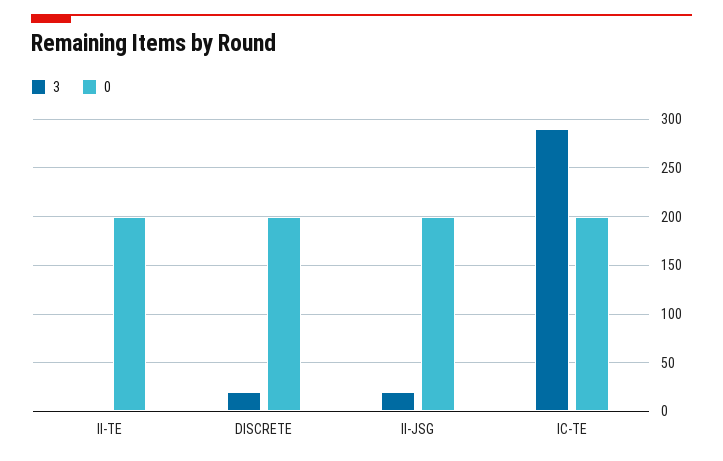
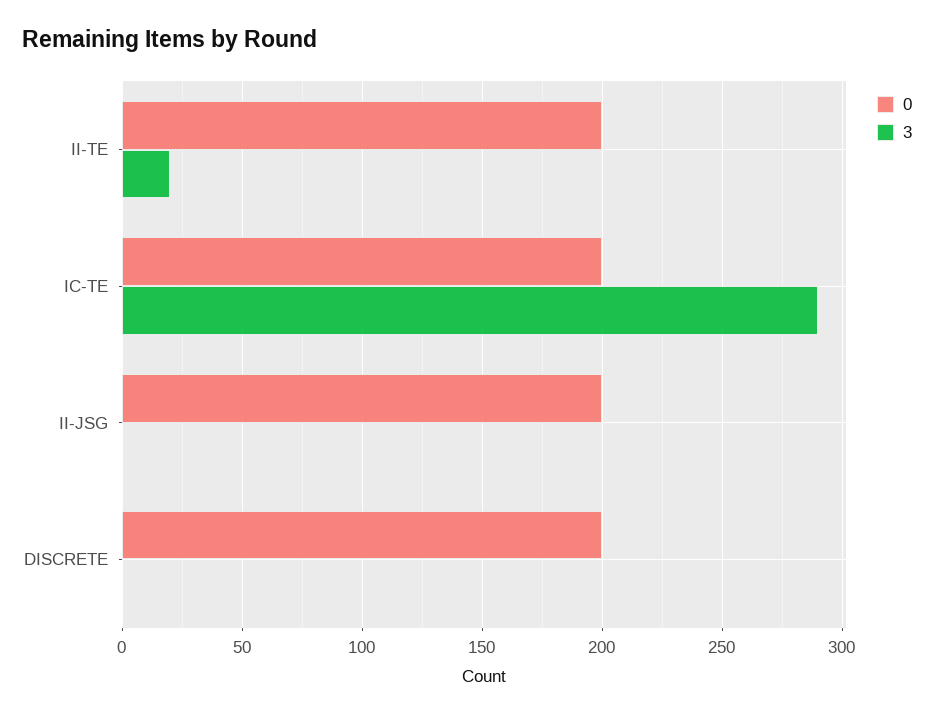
  {
    "3": {
-     "II-TE": 0,
+     "II-TE": 20,
-     "DISCRETE": 20,
+     "DISCRETE": 0,
-     "II-JSG": 20,
+     "II-JSG": 0,
      "IC-TE": 290
    },
    "0": {
      "II-TE": 200,
      "DISCRETE": 200,
      "II-JSG": 200,
      "IC-TE": 200
    }
  }

